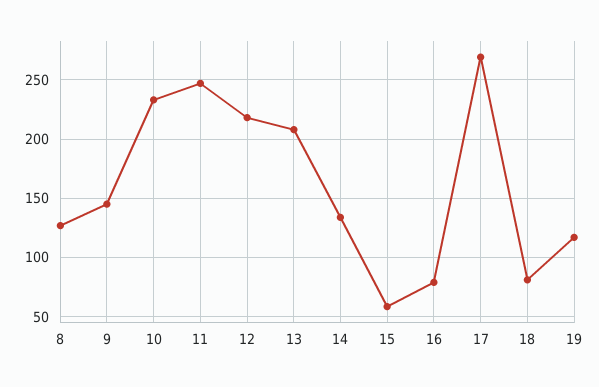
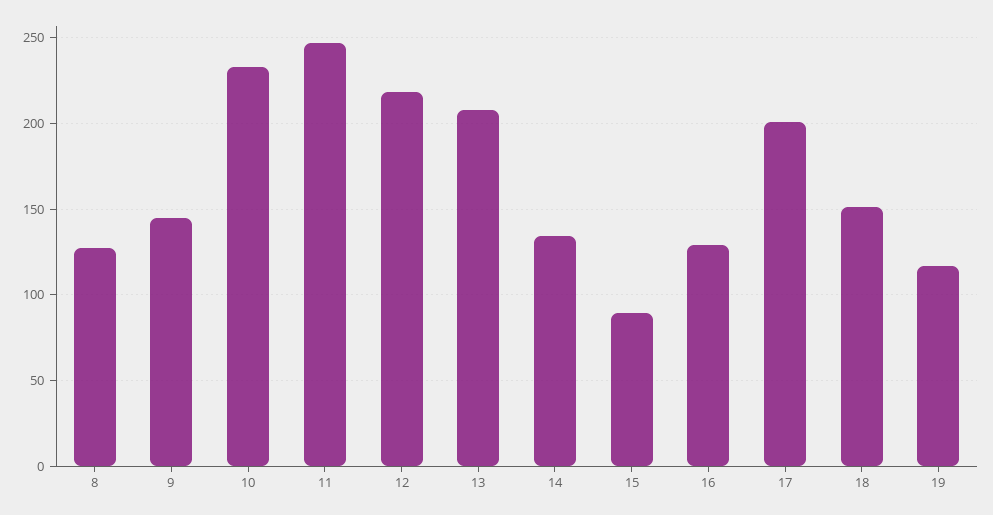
  {
    "8": 125,
    "9": 145,
    "10": 235,
    "11": 245,
    "12": 220,
    "13": 210,
    "14": 135,
-   "15": 60,
+   "15": 90,
-   "16": 80,
+   "16": 130,
-   "17": 270,
+   "17": 200,
-   "18": 80,
+   "18": 150,
    "19": 115
  }

